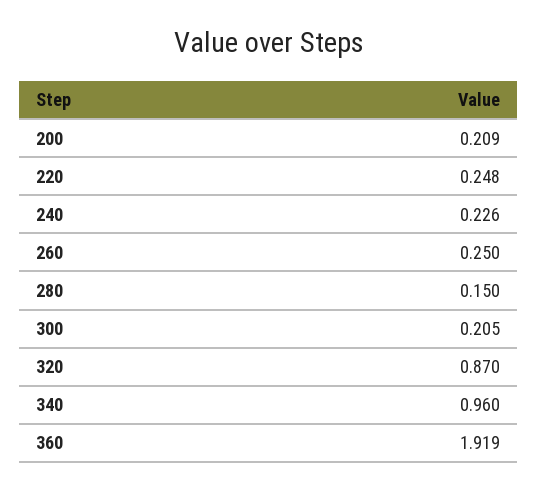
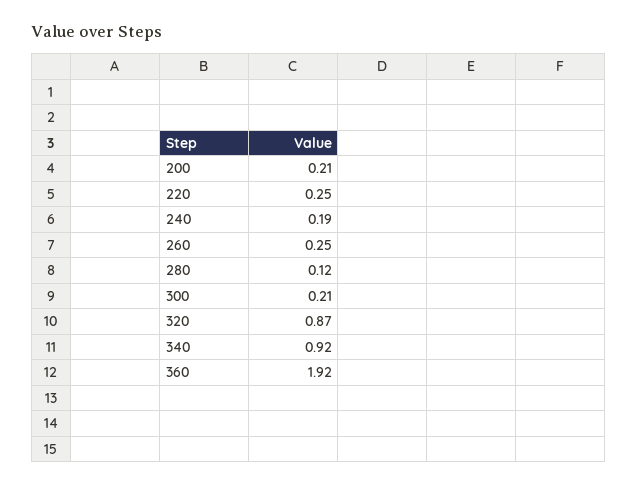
  {
    "200": 0.209,
    "220": 0.248,
-   "240": 0.226,
+   "240": 0.19,
    "260": 0.25,
-   "280": 0.15,
+   "280": 0.12,
    "300": 0.205,
    "320": 0.87,
-   "340": 0.96,
+   "340": 0.92,
    "360": 1.919
  }

